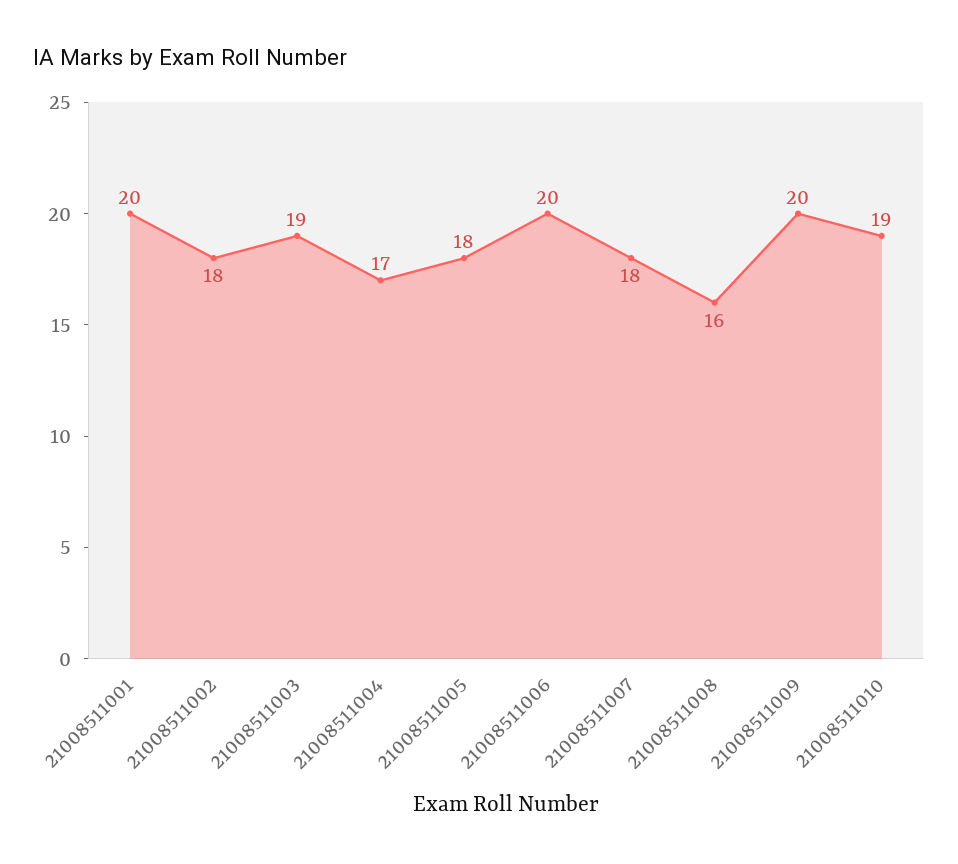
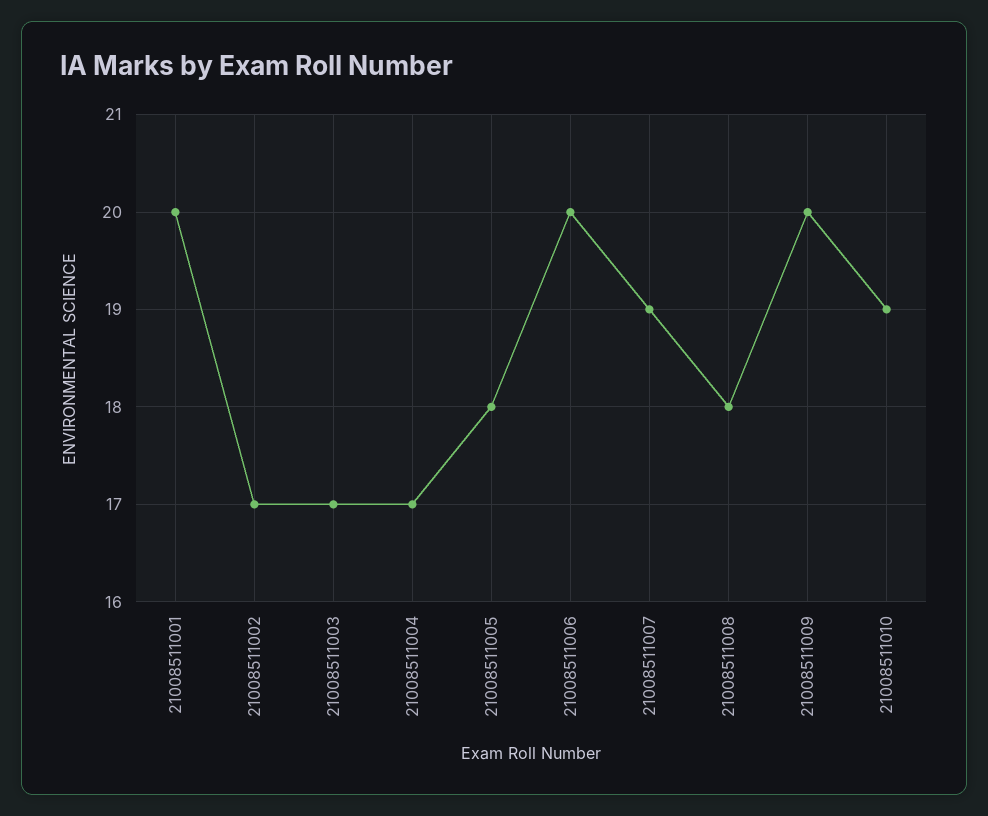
  {
    "21008511001": 20,
-   "21008511002": 18,
+   "21008511002": 17,
-   "21008511003": 19,
+   "21008511003": 17,
    "21008511004": 17,
    "21008511005": 18,
    "21008511006": 20,
-   "21008511007": 18,
+   "21008511007": 19,
-   "21008511008": 16,
+   "21008511008": 18,
    "21008511009": 20,
    "21008511010": 19
  }

